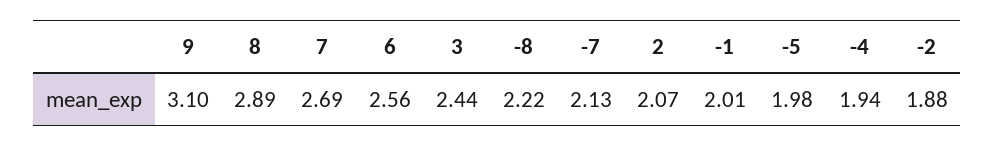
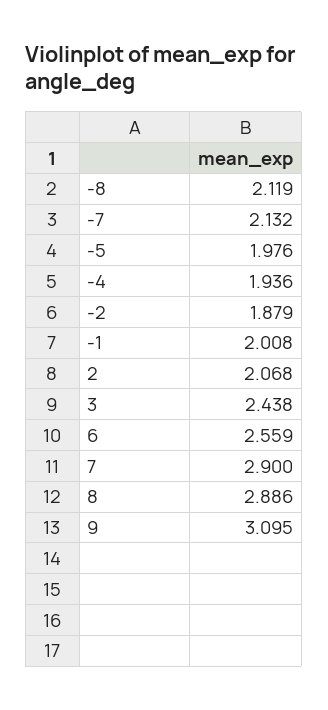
  {
    "9": 3.095,
    "8": 2.886,
-   "7": 2.69,
+   "7": 2.9,
    "6": 2.559,
    "3": 2.438,
-   "-8": 2.22,
+   "-8": 2.119,
    "-7": 2.132,
    "2": 2.068,
    "-1": 2.008,
    "-5": 1.976,
    "-4": 1.936,
    "-2": 1.879
  }

